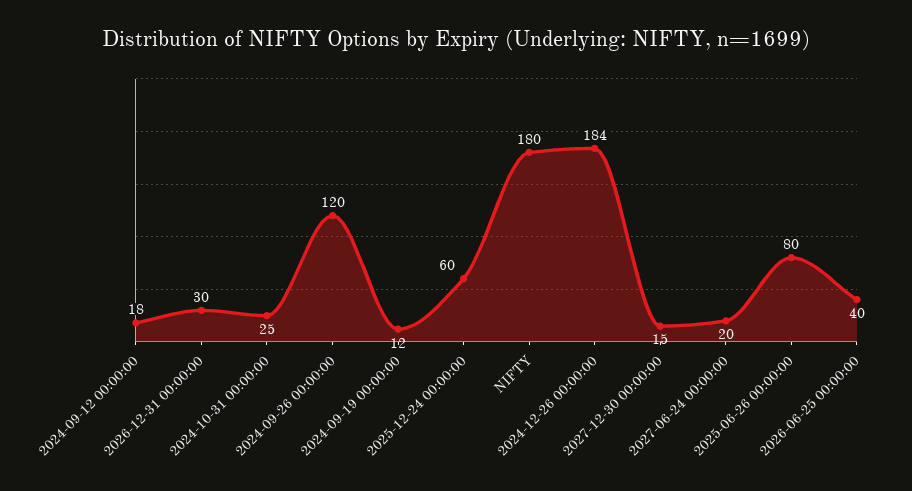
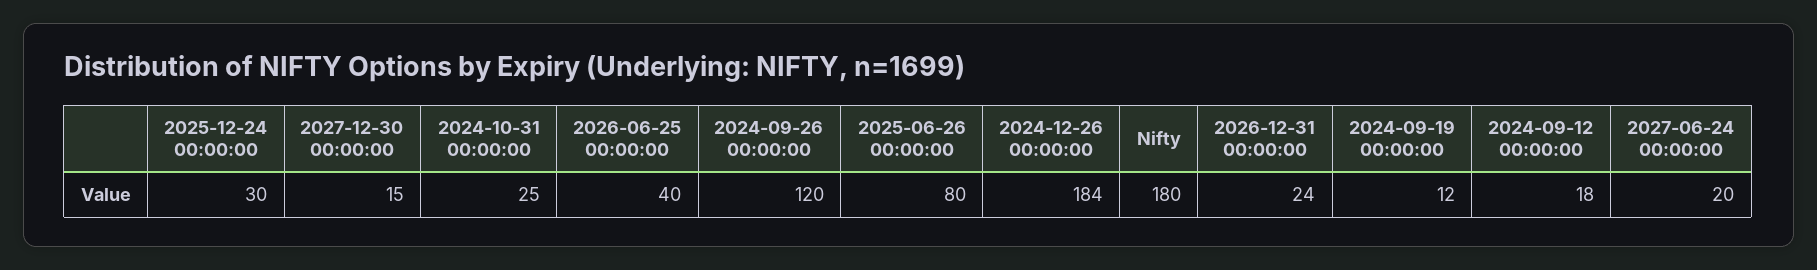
  {
    "2024-09-12 00:00:00": 18,
-   "2026-12-31 00:00:00": 30,
+   "2026-12-31 00:00:00": 24,
    "2024-10-31 00:00:00": 25,
    "2024-09-26 00:00:00": 120,
    "2024-09-19 00:00:00": 12,
-   "2025-12-24 00:00:00": 60,
+   "2025-12-24 00:00:00": 30,
    "NIFTY": 180,
    "2024-12-26 00:00:00": 184,
    "2027-12-30 00:00:00": 15,
    "2027-06-24 00:00:00": 20,
    "2025-06-26 00:00:00": 80,
    "2026-06-25 00:00:00": 40
  }

